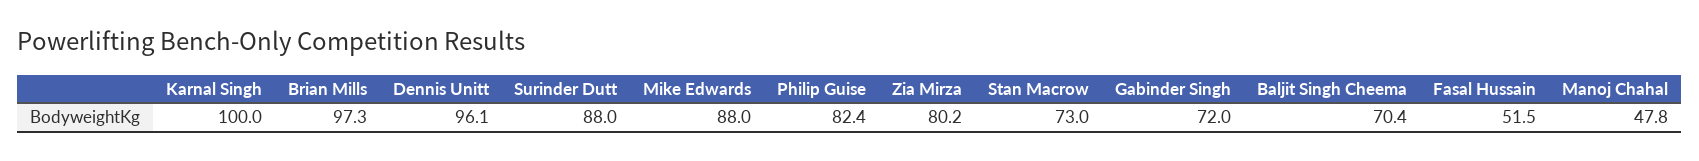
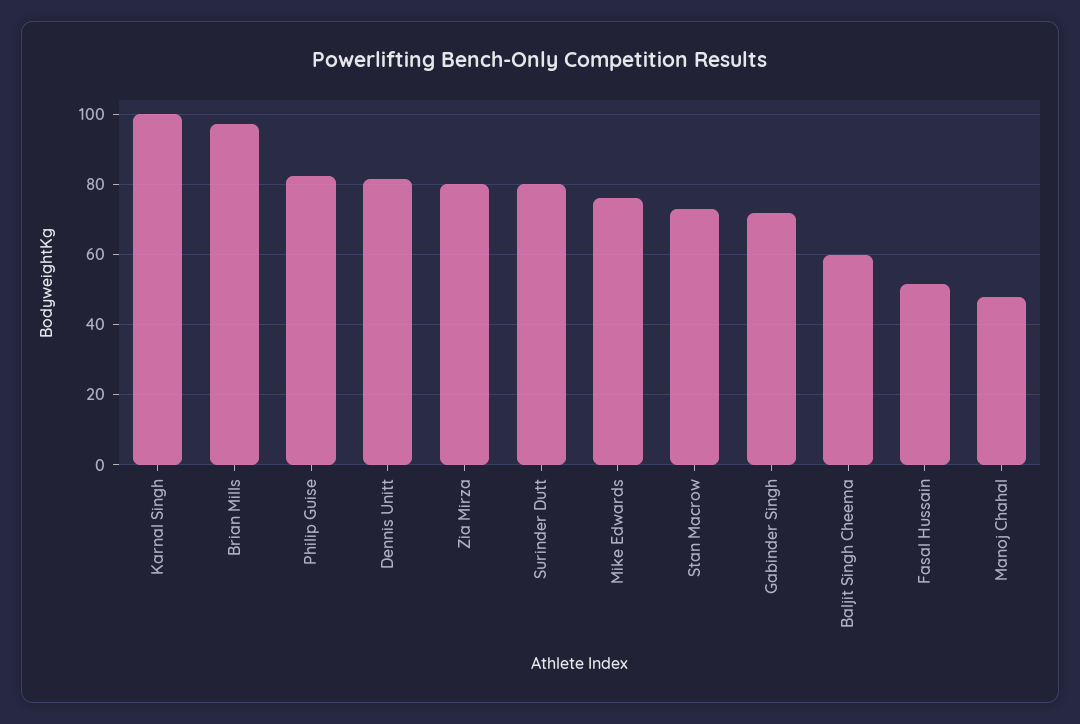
  {
    "Karnal Singh": 100,
    "Brian Mills": 97.3,
-   "Dennis Unitt": 96.1,
+   "Dennis Unitt": 82,
-   "Surinder Dutt": 88,
+   "Surinder Dutt": 80,
-   "Mike Edwards": 88,
+   "Mike Edwards": 76,
    "Philip Guise": 82.4,
    "Zia Mirza": 80.2,
    "Stan Macrow": 73,
    "Gabinder Singh": 72,
-   "Baljit Singh Cheema": 70.4,
+   "Baljit Singh Cheema": 60,
    "Fasal Hussain": 51.5,
    "Manoj Chahal": 47.8
  }

